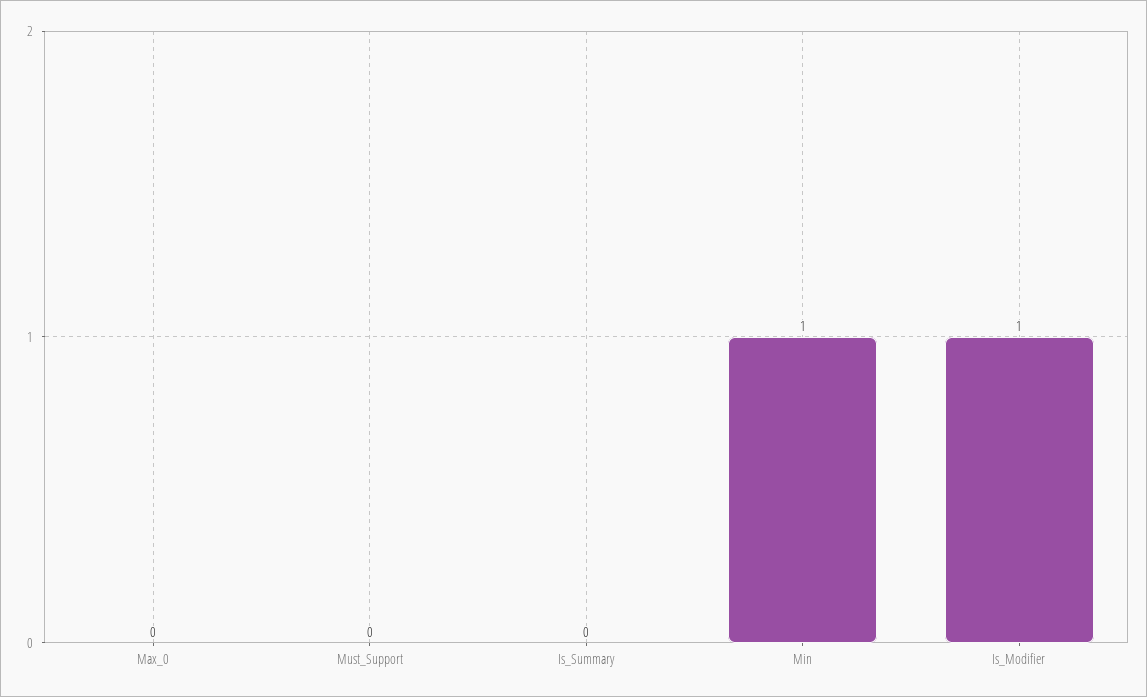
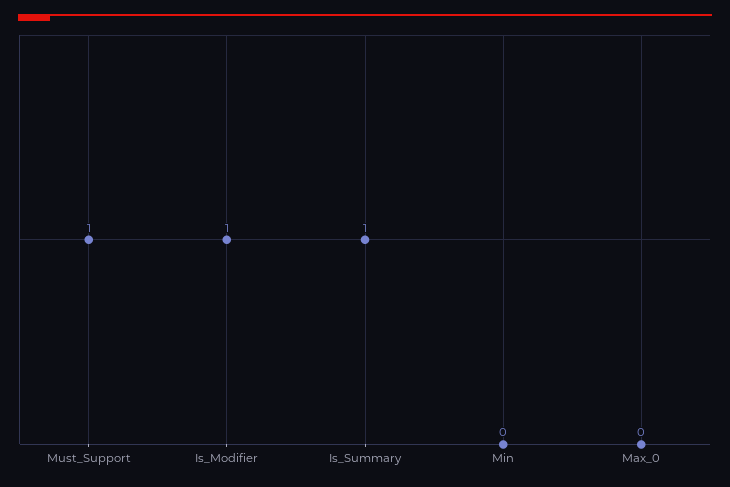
  {
    "Max_0": 0,
-   "Must_Support": 0,
+   "Must_Support": 1,
-   "Is_Summary": 0,
+   "Is_Summary": 1,
-   "Min": 1,
+   "Min": 0,
    "Is_Modifier": 1
  }

